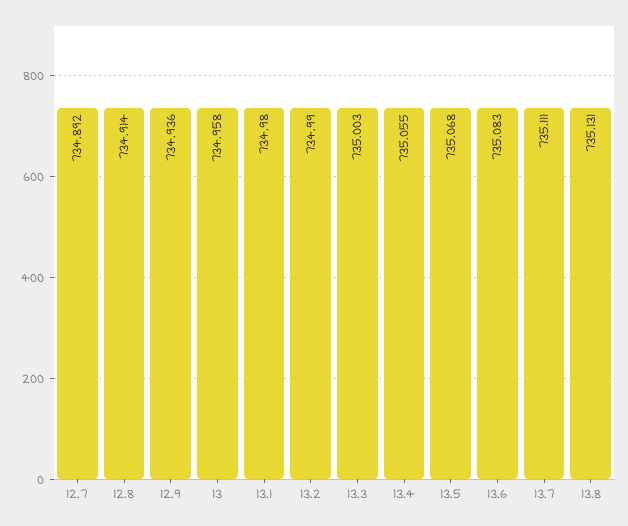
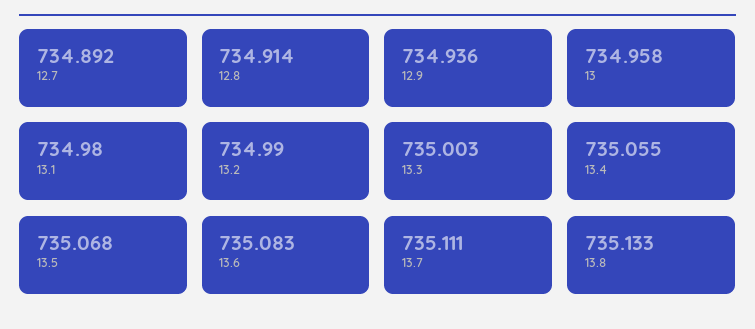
  {
    "12.7": 734.892,
    "12.8": 734.914,
    "12.9": 734.936,
    "13": 734.958,
    "13.1": 734.98,
    "13.2": 734.99,
    "13.3": 735.003,
    "13.4": 735.055,
    "13.5": 735.068,
    "13.6": 735.083,
    "13.7": 735.111,
-   "13.8": 735.131
+   "13.8": 735.133
  }

